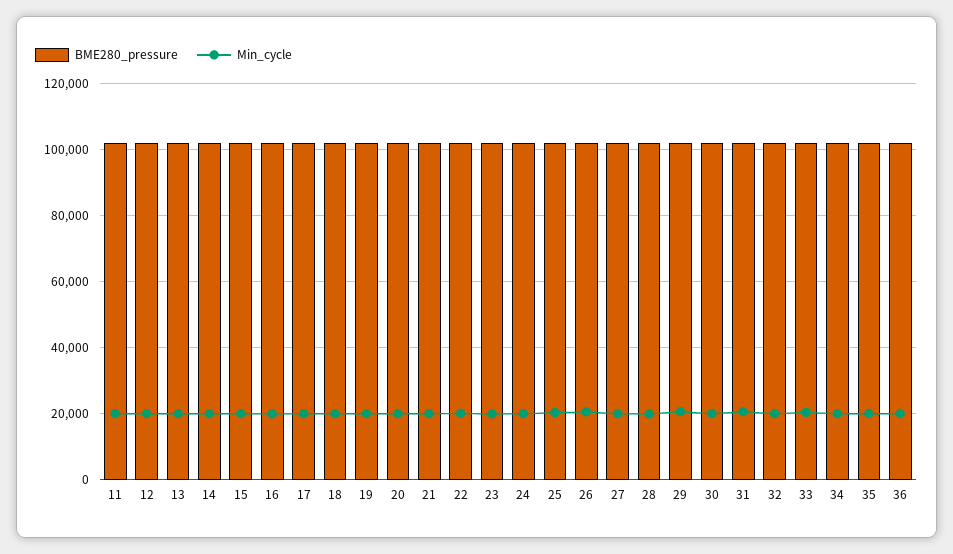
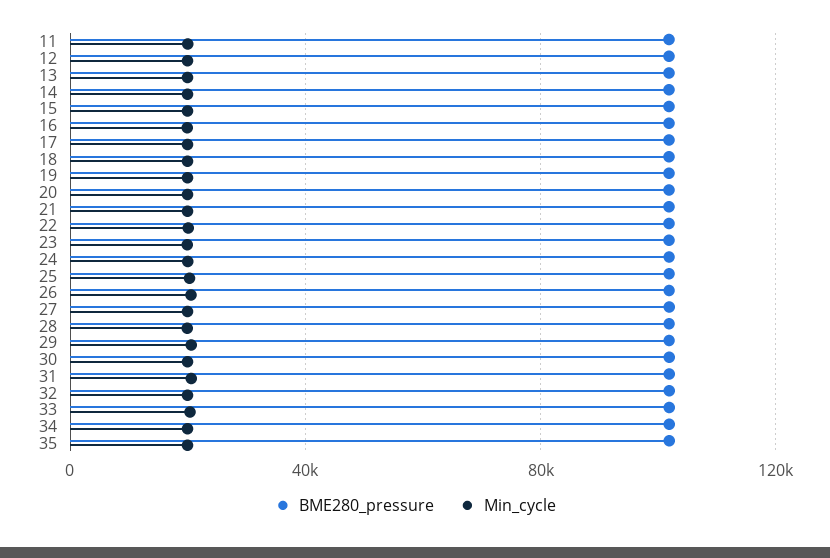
  {
    "BME280_pressure": {
      "11": 102000,
      "12": 102000,
      "13": 102000,
      "14": 102000,
      "15": 102000,
      "16": 102000,
      "17": 102000,
      "18": 102000,
      "19": 102000,
      "20": 102000,
      "21": 102000,
      "22": 102000,
      "23": 102000,
      "24": 102000,
      "25": 102000,
      "26": 102000,
      "27": 102000,
      "28": 102000,
      "29": 102000,
      "30": 102000,
      "31": 102000,
      "32": 102000,
      "33": 102000,
      "34": 102000,
-     "35": 102000,
+     "35": 102000
-     "36": 102000
    },
    "Min_cycle": {
      "11": 20000,
      "12": 20000,
      "13": 20000,
      "14": 20000,
      "15": 20000,
      "16": 20000,
      "17": 20000,
      "18": 20000,
      "19": 20000,
      "20": 20000,
      "21": 20000,
      "22": 20000,
      "23": 20000,
      "24": 20000,
      "25": 20000,
      "26": 20000,
      "27": 20000,
      "28": 20000,
      "29": 20000,
      "30": 20000,
      "31": 20000,
      "32": 20000,
      "33": 20000,
      "34": 20000,
-     "35": 20000,
+     "35": 20000
-     "36": 20000
    }
  }

